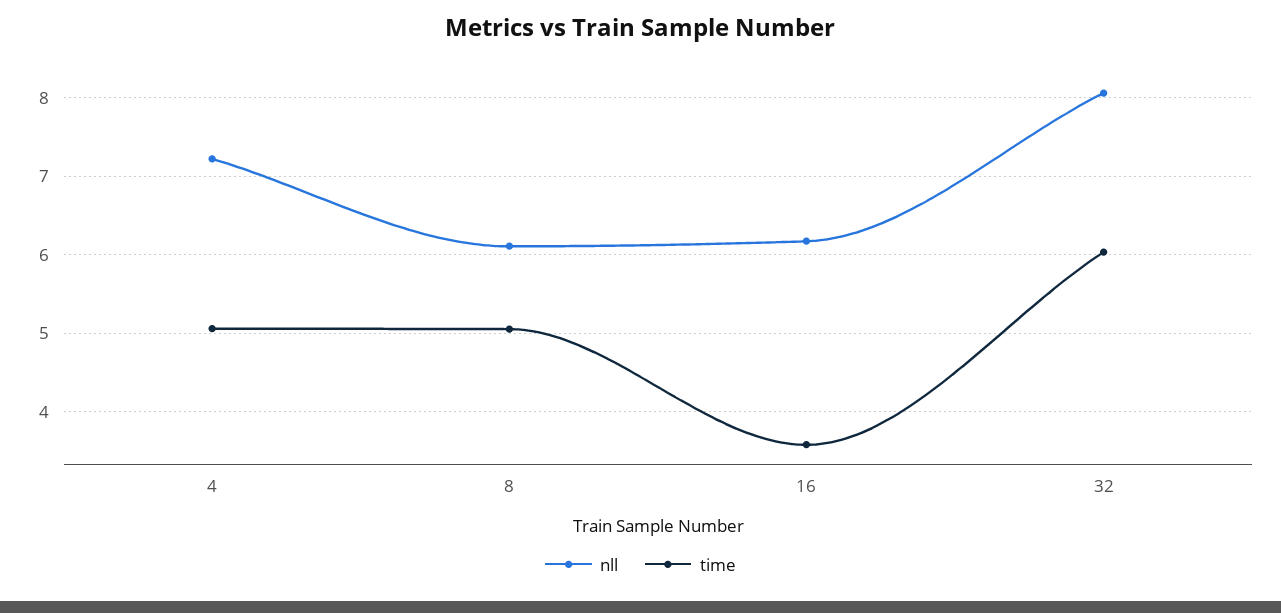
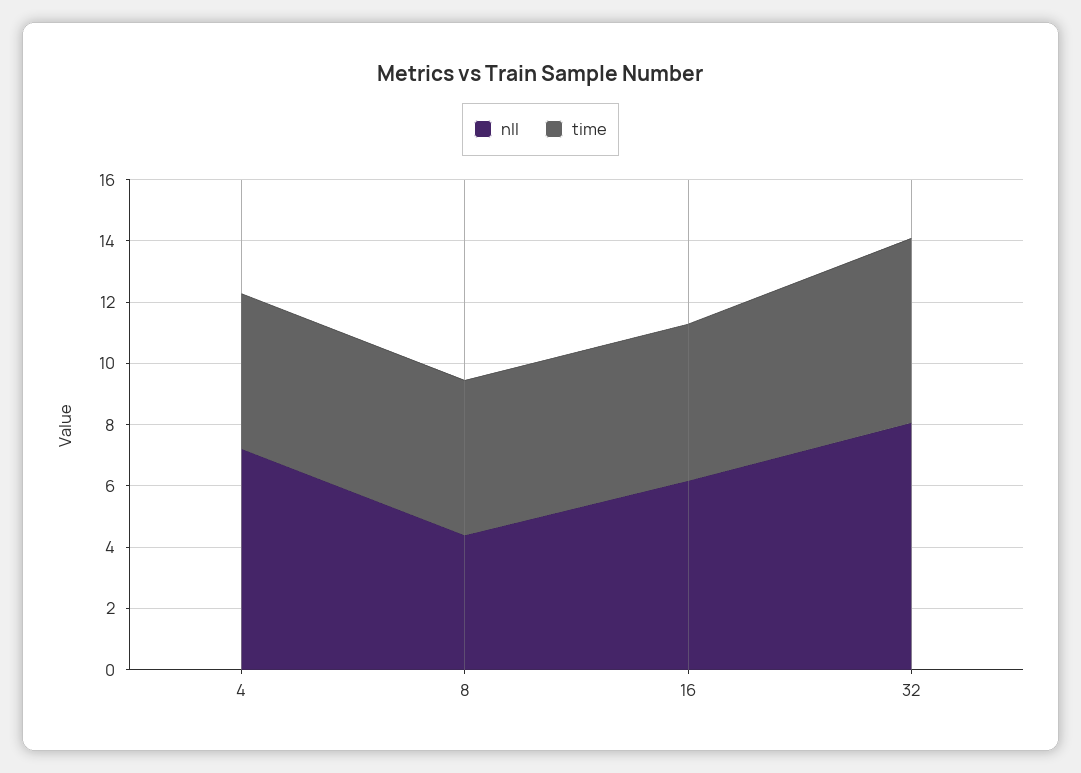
  {
    "nll": {
      "4": 7.2,
-     "8": 6.1,
+     "8": 4.5,
      "16": 6.2,
      "32": 8.1
    },
    "time": {
      "4": 5.1,
      "8": 5.1,
-     "16": 3.6,
+     "16": 5,
      "32": 6
    }
  }

